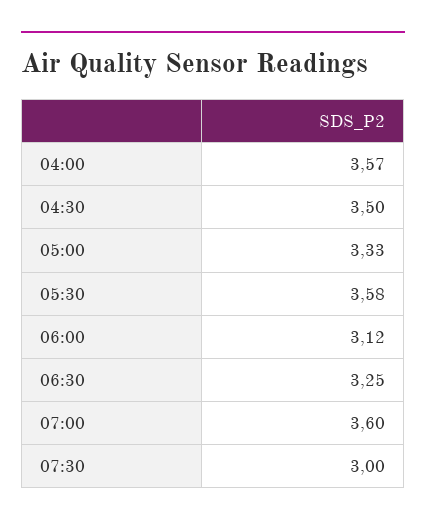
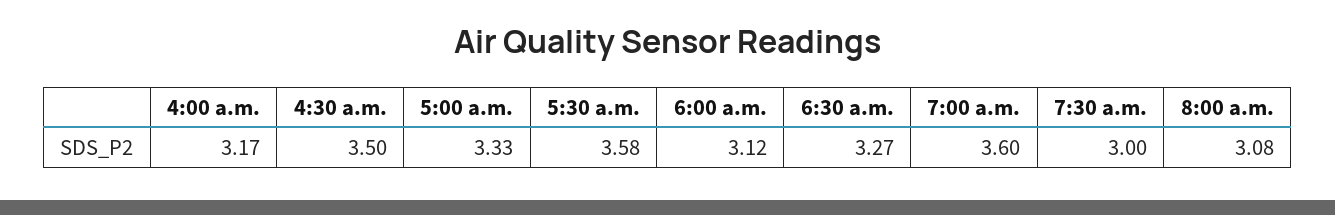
  {
-   "04:00": 3.57,
+   "04:00": 3.17,
    "04:30": 3.5,
    "05:00": 3.33,
    "05:30": 3.58,
    "06:00": 3.12,
-   "06:30": 3.25,
+   "06:30": 3.27,
    "07:00": 3.6,
-   "07:30": 3
+   "07:30": 3,
+   "8:00 a.m.": 3.08
  }

